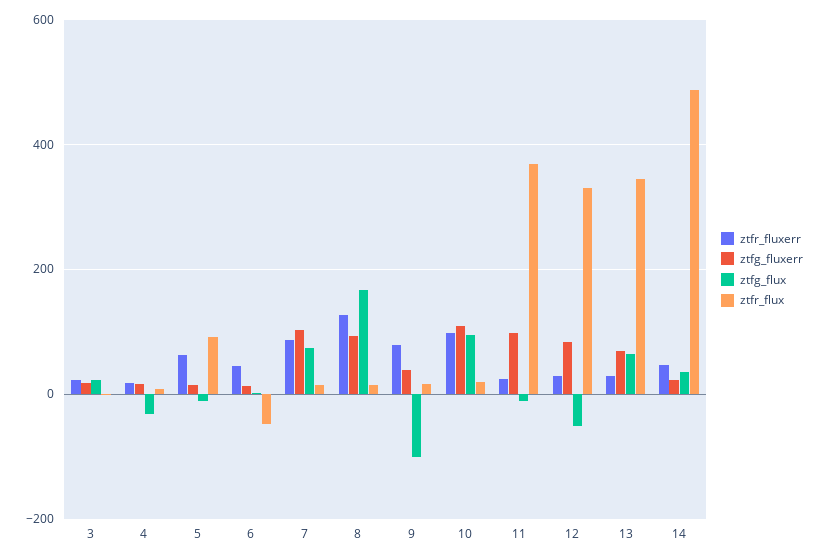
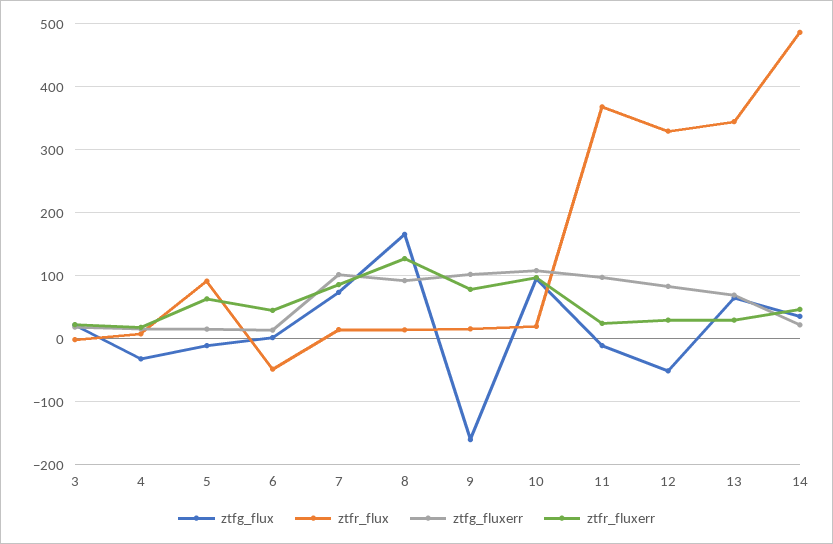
  {
    "ztfr_fluxerr": {
      "3": 20,
      "4": 20,
      "5": 60,
      "6": 50,
      "7": 90,
      "8": 130,
      "9": 80,
      "10": 100,
      "11": 20,
      "12": 30,
      "13": 30,
      "14": 50
    },
    "ztfg_fluxerr": {
      "3": 20,
      "4": 20,
      "5": 20,
      "6": 10,
      "7": 100,
      "8": 90,
-     "9": 40,
+     "9": 100,
      "10": 110,
      "11": 100,
      "12": 80,
      "13": 70,
      "14": 20
    },
    "ztfg_flux": {
      "3": 20,
      "4": -30,
      "5": -10,
      "6": 0,
      "7": 70,
      "8": 170,
-     "9": -100,
+     "9": -160,
      "10": 100,
      "11": -10,
      "12": -50,
      "13": 70,
      "14": 40
    },
    "ztfr_flux": {
      "3": 0,
      "4": 10,
      "5": 90,
      "6": -50,
      "7": 10,
      "8": 10,
      "9": 20,
      "10": 20,
      "11": 370,
      "12": 330,
      "13": 340,
      "14": 490
    }
  }

